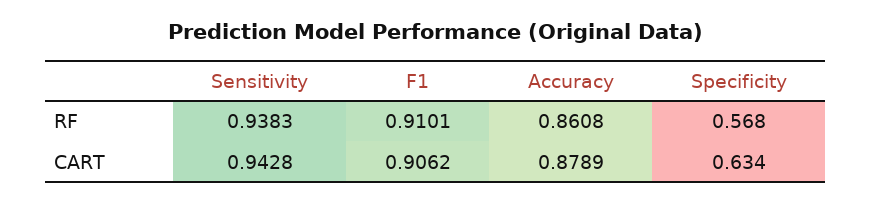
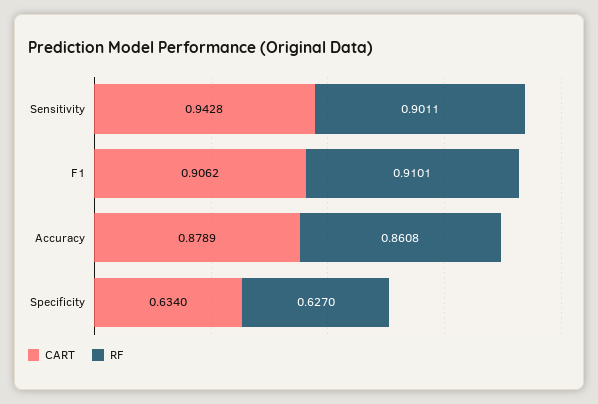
  {
    "RF": {
-     "Sensitivity": 0.9383,
+     "Sensitivity": 0.9011,
      "F1": 0.9101,
      "Accuracy": 0.8608,
-     "Specificity": 0.568
+     "Specificity": 0.627
    },
    "CART": {
      "Sensitivity": 0.9428,
      "F1": 0.9062,
      "Accuracy": 0.8789,
      "Specificity": 0.634
    }
  }

